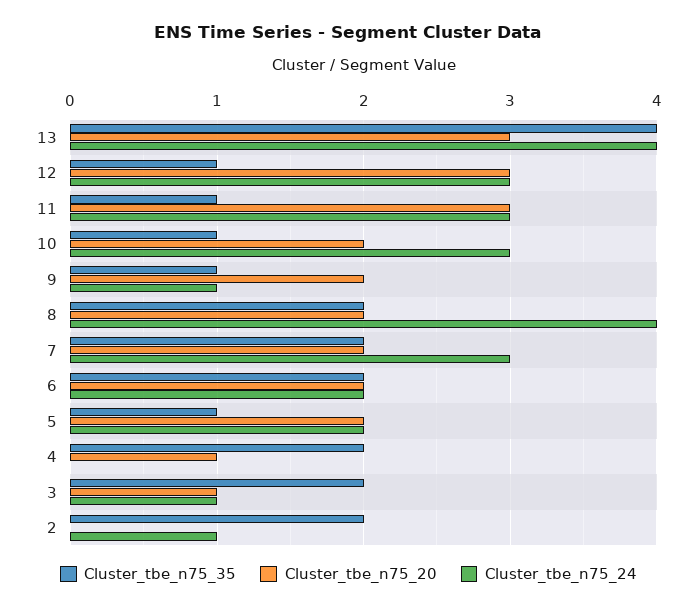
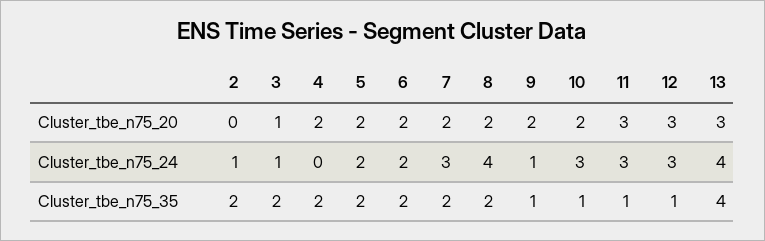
  {
    "Cluster_tbe_n75_35": {
      "13": 4,
      "12": 1,
      "11": 1,
      "10": 1,
      "9": 1,
      "8": 2,
      "7": 2,
      "6": 2,
-     "5": 1,
+     "5": 2,
      "4": 2,
      "3": 2,
      "2": 2
    },
    "Cluster_tbe_n75_20": {
      "13": 3,
      "12": 3,
      "11": 3,
      "10": 2,
      "9": 2,
      "8": 2,
      "7": 2,
      "6": 2,
      "5": 2,
-     "4": 1,
+     "4": 2,
      "3": 1,
      "2": 0
    },
    "Cluster_tbe_n75_24": {
      "13": 4,
      "12": 3,
      "11": 3,
      "10": 3,
      "9": 1,
      "8": 4,
      "7": 3,
      "6": 2,
      "5": 2,
      "4": 0,
      "3": 1,
      "2": 1
    }
  }

